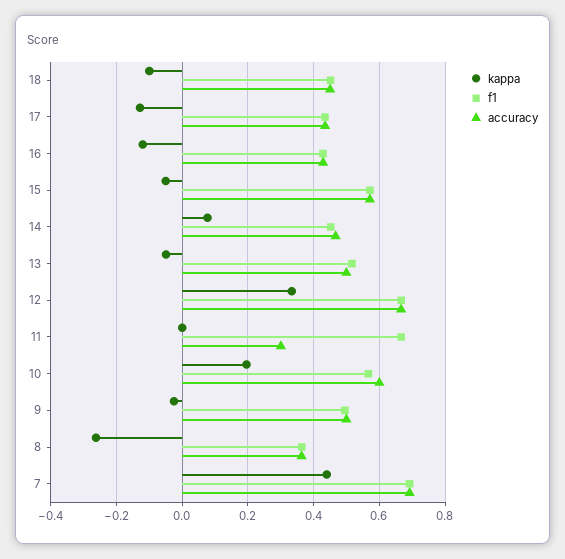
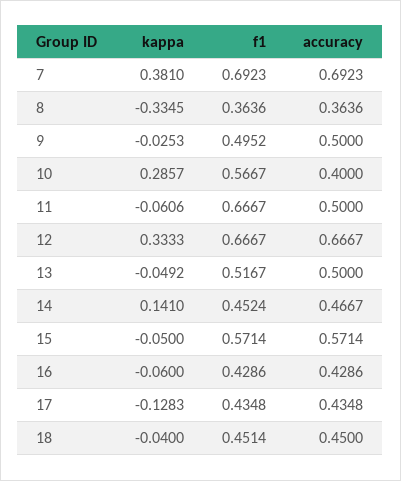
  {
    "kappa": {
-     "18": -0.1,
+     "18": -0.04,
      "17": -0.1283,
-     "16": -0.12,
+     "16": -0.06,
      "15": -0.05,
-     "14": 0.08,
+     "14": 0.141,
      "13": -0.0492,
      "12": 0.3333,
-     "11": 0,
+     "11": -0.0606,
-     "10": 0.2,
+     "10": 0.2857,
      "9": -0.0253,
-     "8": -0.26,
+     "8": -0.3345,
-     "7": 0.44
+     "7": 0.381
    },
    "f1": {
      "18": 0.4514,
      "17": 0.4348,
      "16": 0.4286,
      "15": 0.5714,
      "14": 0.4524,
      "13": 0.5167,
      "12": 0.6667,
      "11": 0.6667,
      "10": 0.5667,
      "9": 0.4952,
      "8": 0.3636,
      "7": 0.6923
    },
    "accuracy": {
      "18": 0.45,
      "17": 0.4348,
      "16": 0.4286,
      "15": 0.5714,
      "14": 0.4667,
      "13": 0.5,
      "12": 0.6667,
-     "11": 0.3,
+     "11": 0.5,
-     "10": 0.6,
+     "10": 0.4,
      "9": 0.5,
      "8": 0.3636,
      "7": 0.6923
    }
  }

